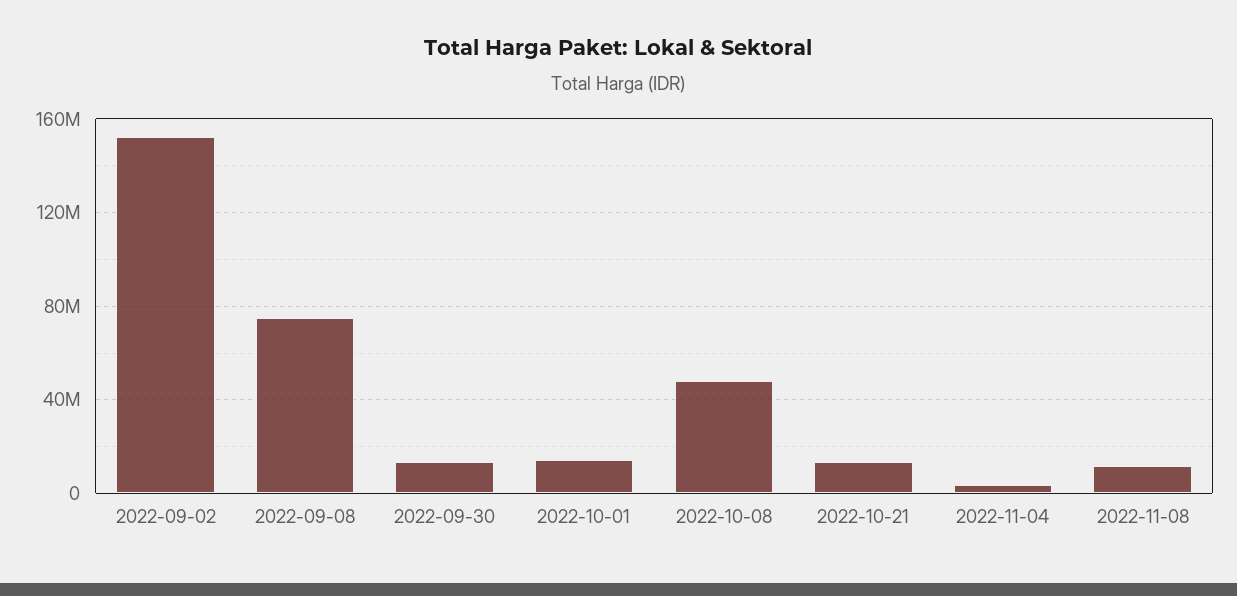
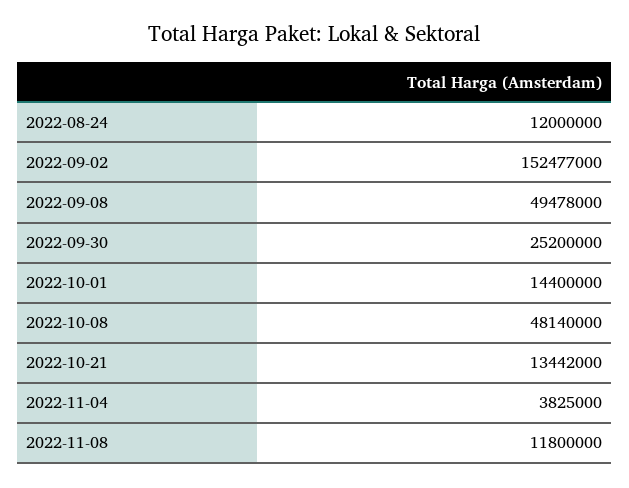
  {
    "2022-09-02": 152477000,
-   "2022-09-08": 75000000,
+   "2022-09-08": 49478000,
-   "2022-09-30": 15000000,
+   "2022-09-30": 25200000,
    "2022-10-01": 14400000,
    "2022-10-08": 48140000,
    "2022-10-21": 13442000,
    "2022-11-04": 3825000,
-   "2022-11-08": 11800000
+   "2022-11-08": 11800000,
+   "2022-08-24": 12000000
  }

